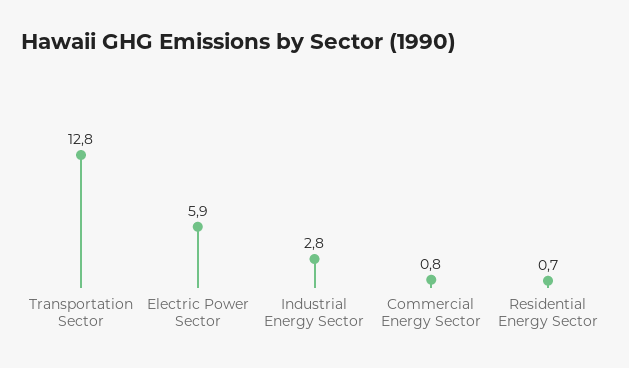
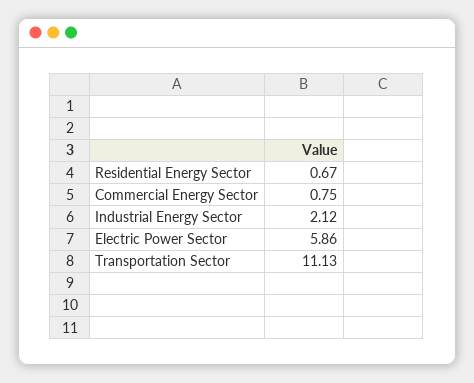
  {
-   "Transportation Sector": 12.8,
+   "Transportation Sector": 11.13,
    "Electric Power Sector": 5.86,
-   "Industrial Energy Sector": 2.8,
+   "Industrial Energy Sector": 2.12,
    "Commercial Energy Sector": 0.75,
    "Residential Energy Sector": 0.67
  }

